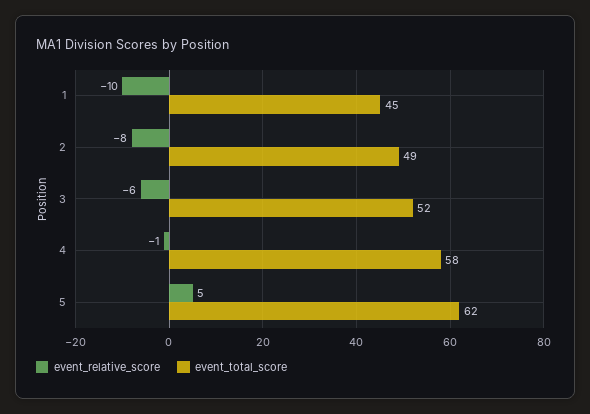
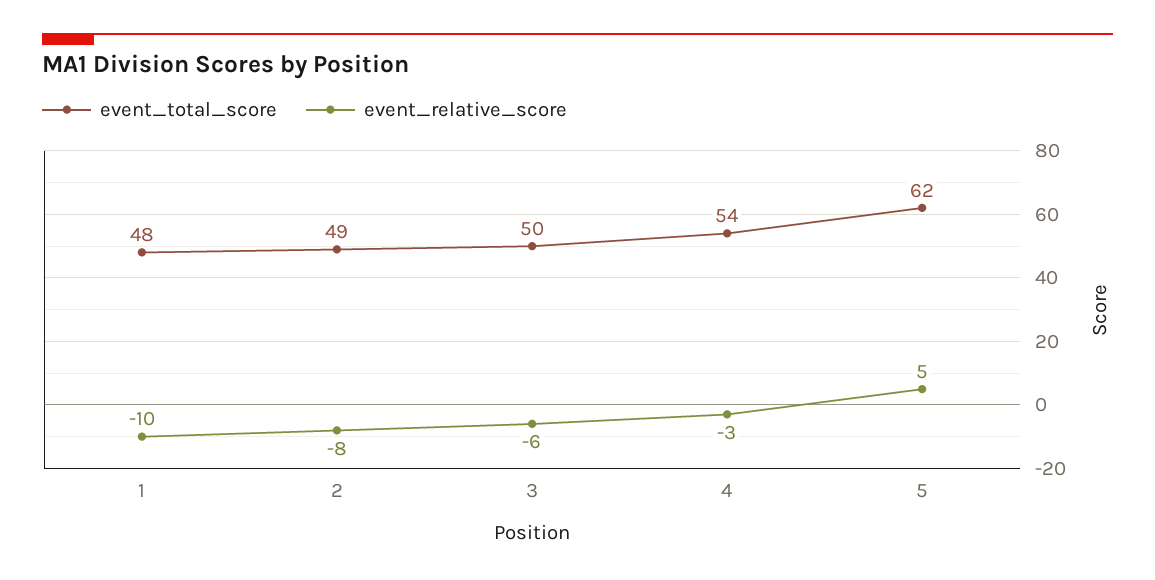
  {
    "event_relative_score": {
      "1": -10,
      "2": -8,
      "3": -6,
-     "4": -1,
+     "4": -3,
      "5": 5
    },
    "event_total_score": {
-     "1": 45,
+     "1": 48,
      "2": 49,
-     "3": 52,
+     "3": 50,
-     "4": 58,
+     "4": 54,
      "5": 62
    }
  }

